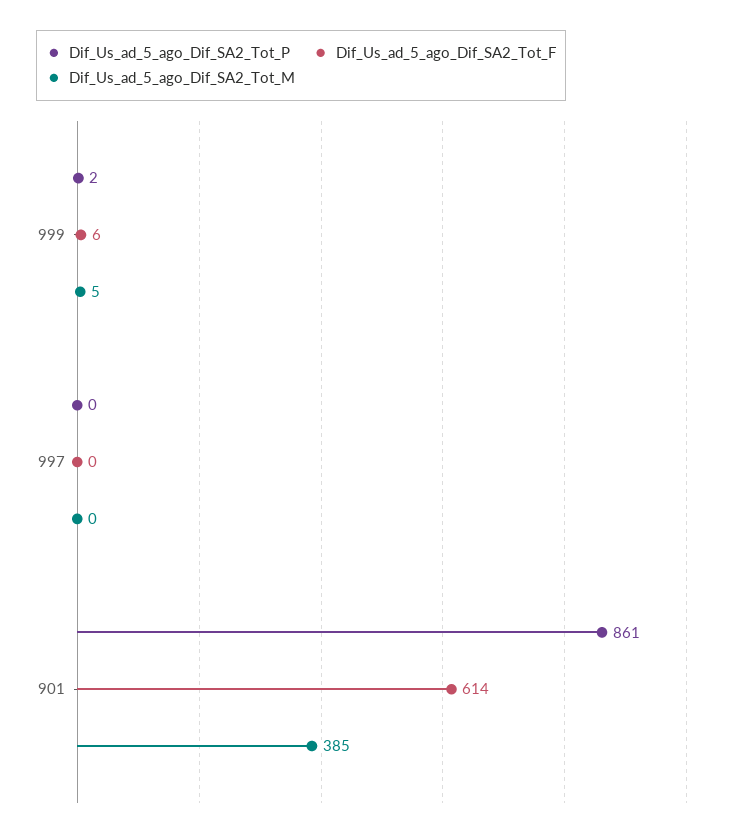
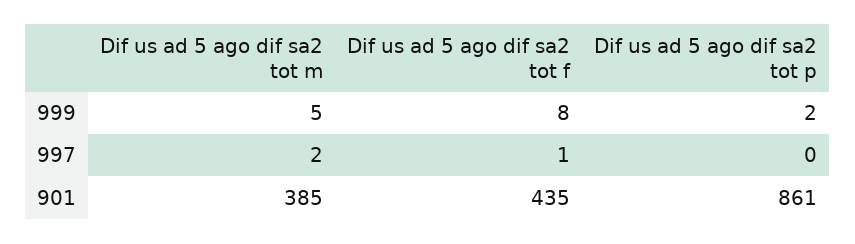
  {
    "Dif_Us_ad_5_ago_Dif_SA2_Tot_P": {
      "999": 2,
      "997": 0,
      "901": 861
    },
    "Dif_Us_ad_5_ago_Dif_SA2_Tot_F": {
-     "999": 6,
+     "999": 8,
-     "997": 0,
+     "997": 1,
-     "901": 614
+     "901": 435
    },
    "Dif_Us_ad_5_ago_Dif_SA2_Tot_M": {
      "999": 5,
-     "997": 0,
+     "997": 2,
      "901": 385
    }
  }

